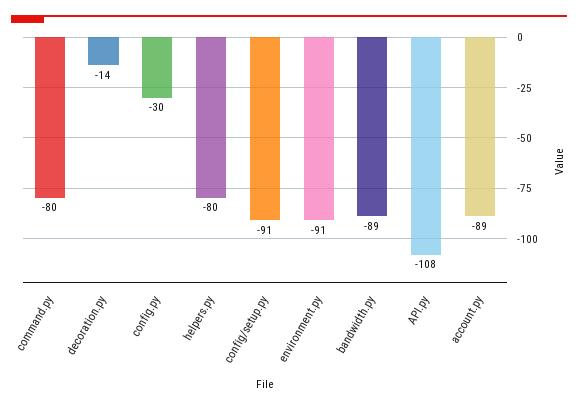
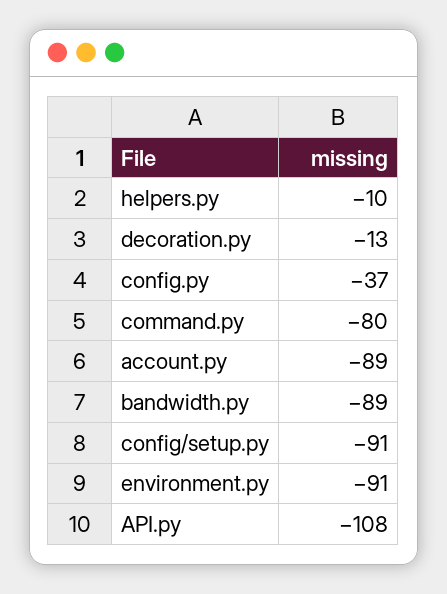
  {
    "command.py": -80,
-   "decoration.py": -14,
+   "decoration.py": -13,
-   "config.py": -30,
+   "config.py": -37,
-   "helpers.py": -80,
+   "helpers.py": -10,
    "config/setup.py": -91,
    "environment.py": -91,
    "bandwidth.py": -89,
    "API.py": -108,
    "account.py": -89
  }

